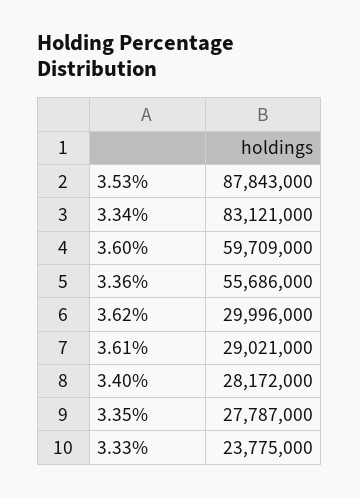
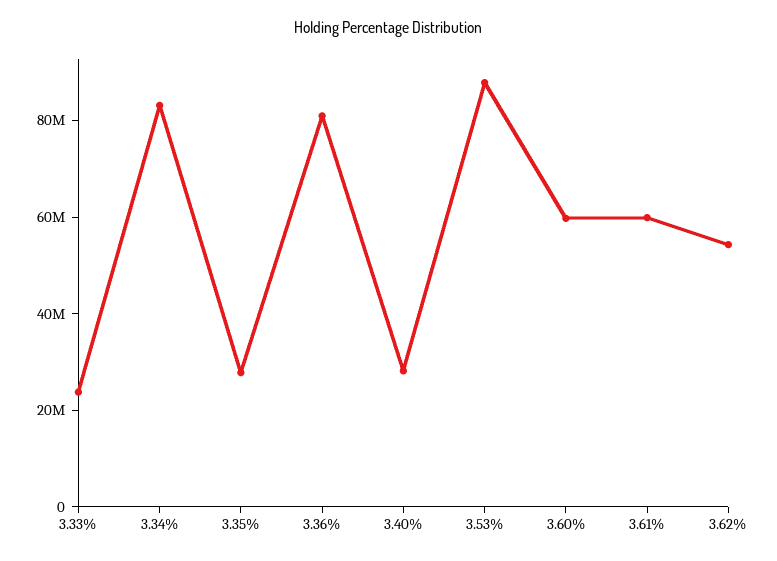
  {
    "3.53%": 87843000,
    "3.34%": 83121000,
    "3.60%": 59709000,
-   "3.36%": 55686000,
+   "3.36%": 80000000,
-   "3.62%": 29996000,
+   "3.62%": 55000000,
-   "3.61%": 29021000,
+   "3.61%": 60000000,
    "3.40%": 28172000,
    "3.35%": 27787000,
    "3.33%": 23775000
  }

